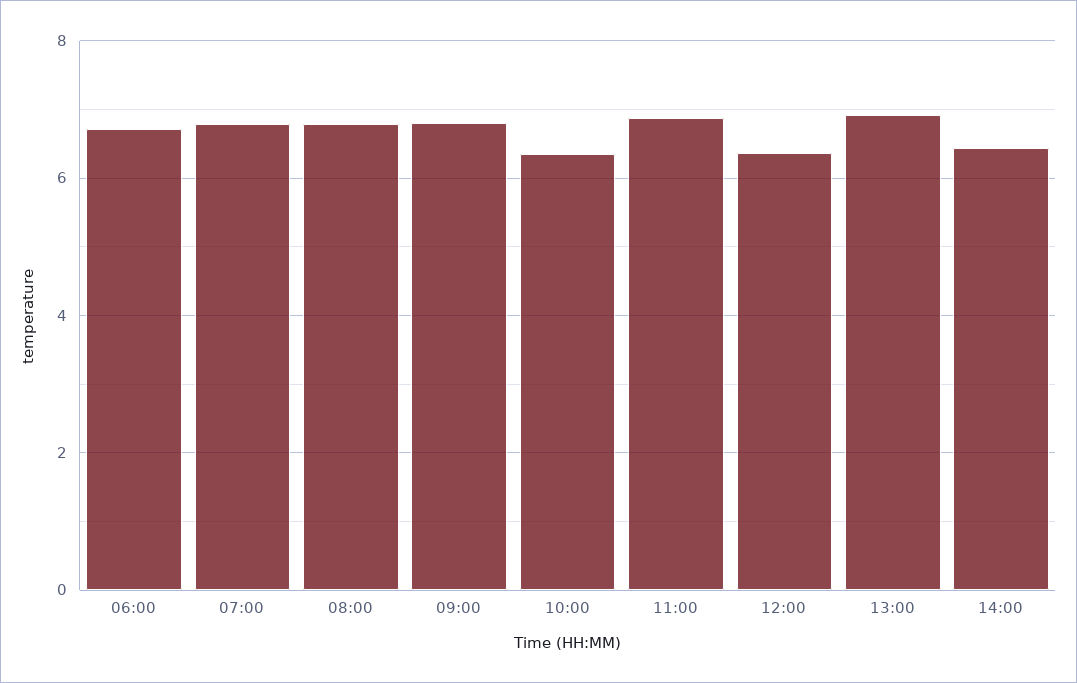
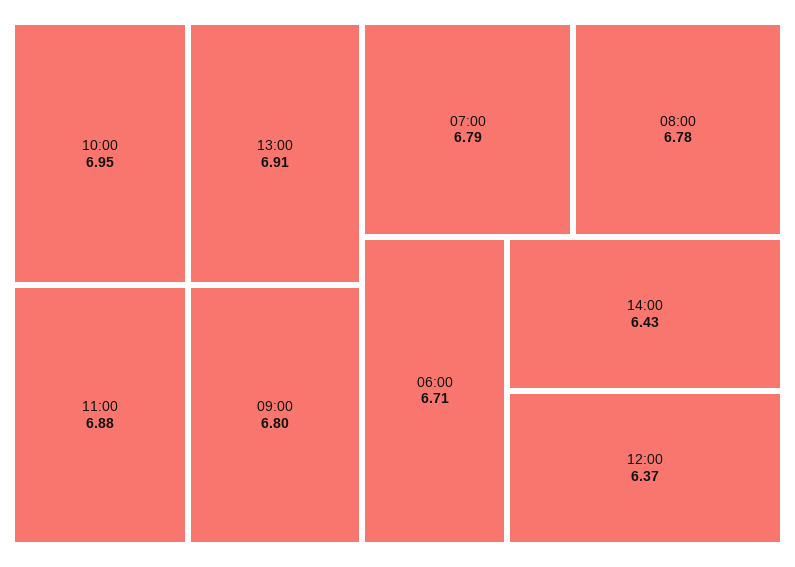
  {
    "06:00": 6.71,
    "07:00": 6.79,
    "08:00": 6.78,
    "09:00": 6.8,
-   "10:00": 6.4,
+   "10:00": 6.95,
    "11:00": 6.88,
    "12:00": 6.37,
    "13:00": 6.91,
    "14:00": 6.43
  }

